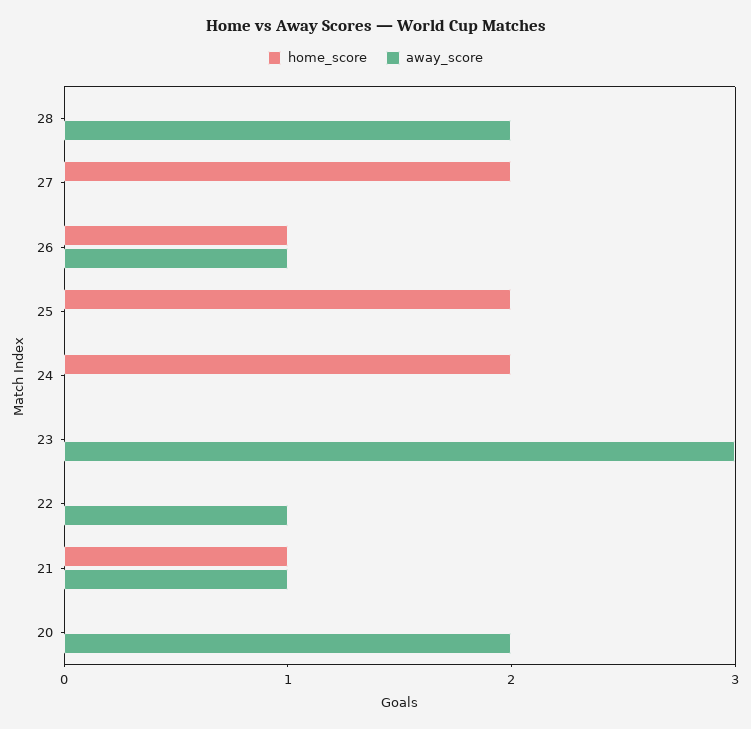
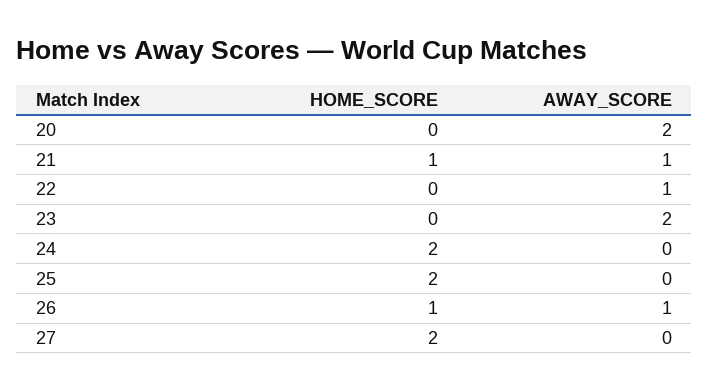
  {
    "home_score": {
-     "28": 0,
      "27": 2,
      "26": 1,
      "25": 2,
      "24": 2,
      "23": 0,
      "22": 0,
      "21": 1,
      "20": 0
    },
    "away_score": {
-     "28": 2,
      "27": 0,
      "26": 1,
      "25": 0,
      "24": 0,
-     "23": 3,
+     "23": 2,
      "22": 1,
      "21": 1,
      "20": 2
    }
  }

